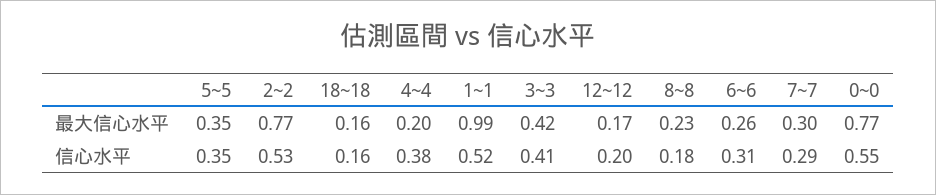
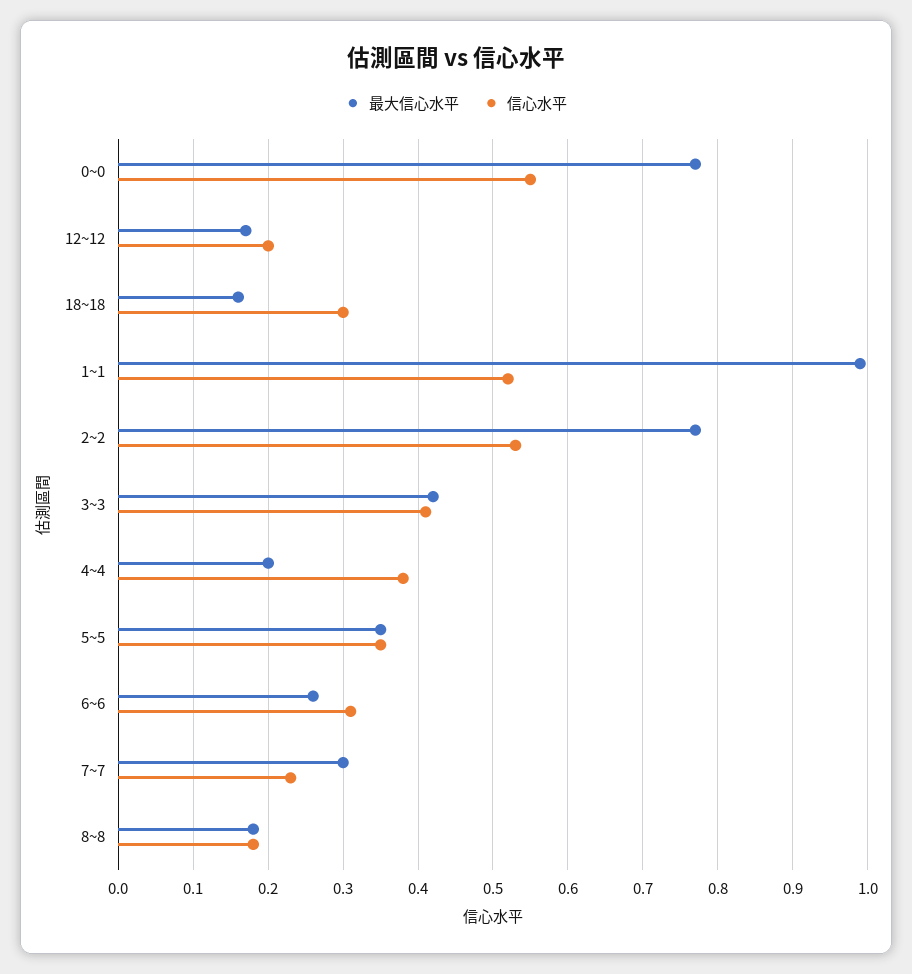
  {
    "最大信心水平": {
      "5~5": 0.35,
      "2~2": 0.77,
      "18~18": 0.16,
      "4~4": 0.2,
      "1~1": 0.99,
      "3~3": 0.42,
      "12~12": 0.17,
-     "8~8": 0.23,
+     "8~8": 0.18,
      "6~6": 0.26,
      "7~7": 0.3,
      "0~0": 0.77
    },
    "信心水平": {
      "5~5": 0.35,
      "2~2": 0.53,
-     "18~18": 0.16,
+     "18~18": 0.3,
      "4~4": 0.38,
      "1~1": 0.52,
      "3~3": 0.41,
      "12~12": 0.2,
      "8~8": 0.18,
      "6~6": 0.31,
-     "7~7": 0.29,
+     "7~7": 0.23,
      "0~0": 0.55
    }
  }

